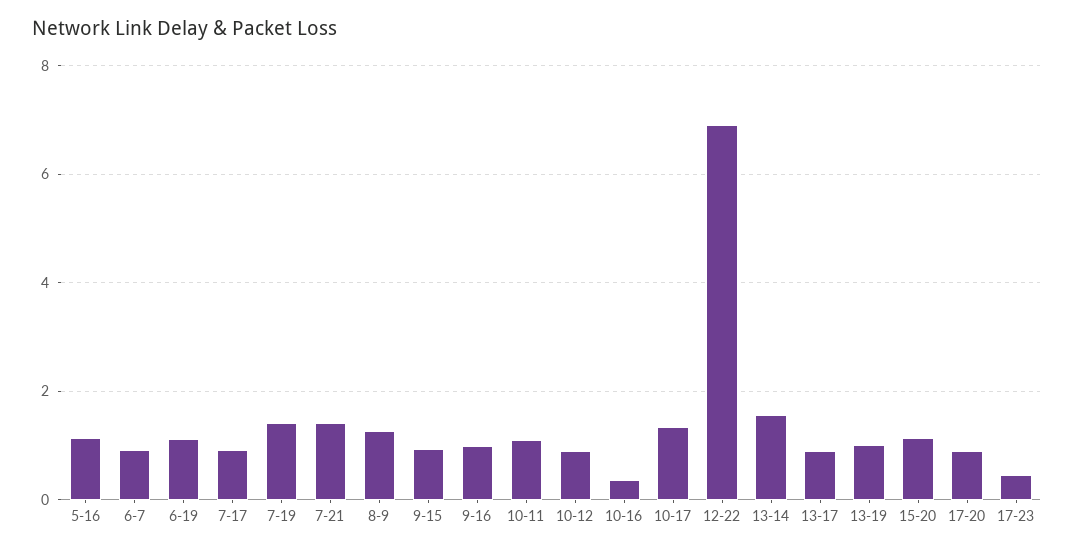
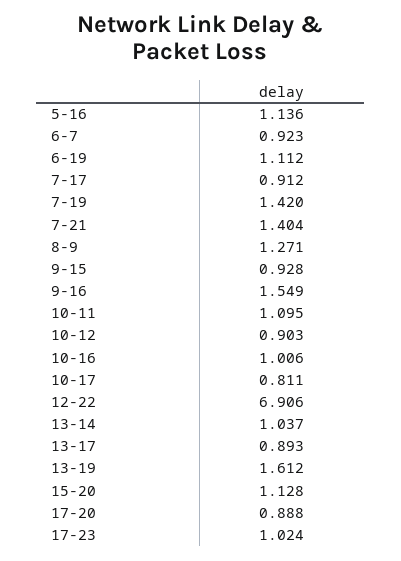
  {
    "5-16": 1.136,
    "6-7": 0.923,
    "6-19": 1.112,
    "7-17": 0.912,
    "7-19": 1.42,
    "7-21": 1.404,
    "8-9": 1.271,
    "9-15": 0.928,
-   "9-16": 1,
+   "9-16": 1.549,
    "10-11": 1.095,
    "10-12": 0.903,
-   "10-16": 0.4,
+   "10-16": 1.006,
-   "10-17": 1.4,
+   "10-17": 0.811,
    "12-22": 6.906,
-   "13-14": 1.6,
+   "13-14": 1.037,
    "13-17": 0.893,
-   "13-19": 1,
+   "13-19": 1.612,
    "15-20": 1.128,
    "17-20": 0.888,
-   "17-23": 0.4
+   "17-23": 1.024
  }

